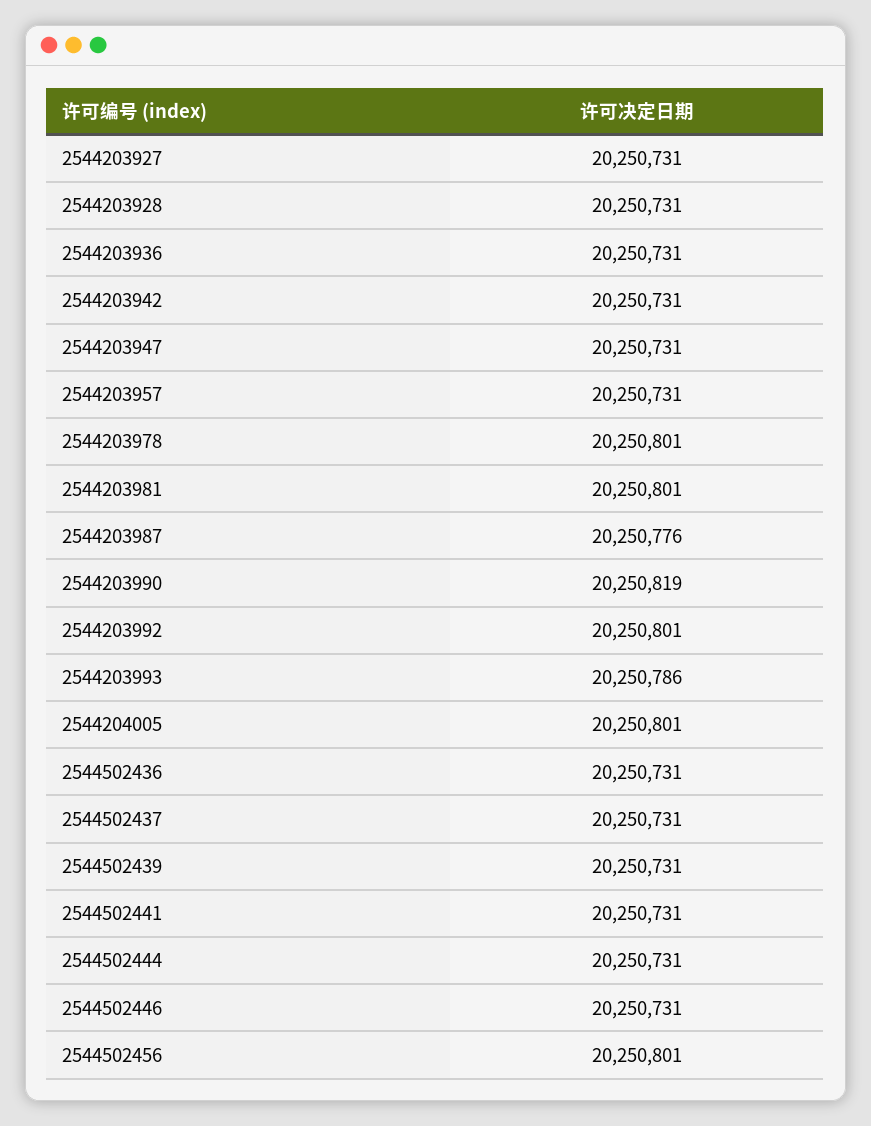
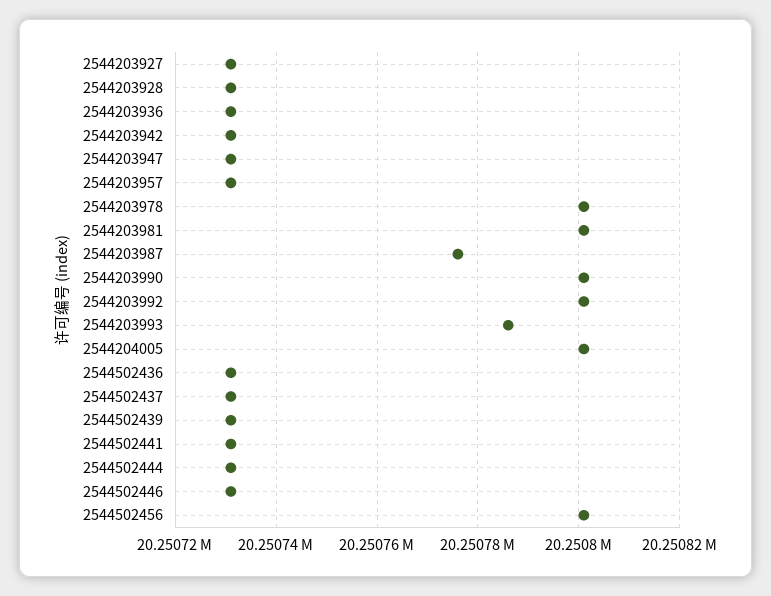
  {
    "2544203927": 20250731,
    "2544203928": 20250731,
    "2544203936": 20250731,
    "2544203942": 20250731,
    "2544203947": 20250731,
    "2544203957": 20250731,
    "2544203978": 20250801,
    "2544203981": 20250801,
    "2544203987": 20250776,
-   "2544203990": 20250819,
+   "2544203990": 20250800,
    "2544203992": 20250801,
    "2544203993": 20250786,
    "2544204005": 20250801,
    "2544502436": 20250731,
    "2544502437": 20250731,
    "2544502439": 20250731,
    "2544502441": 20250731,
    "2544502444": 20250731,
    "2544502446": 20250731,
    "2544502456": 20250801
  }

